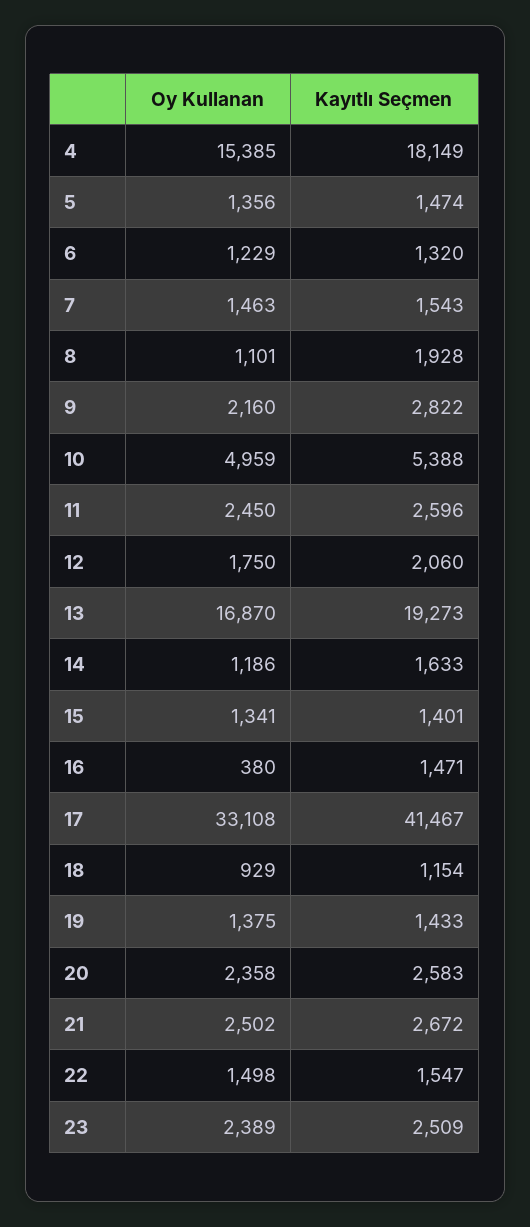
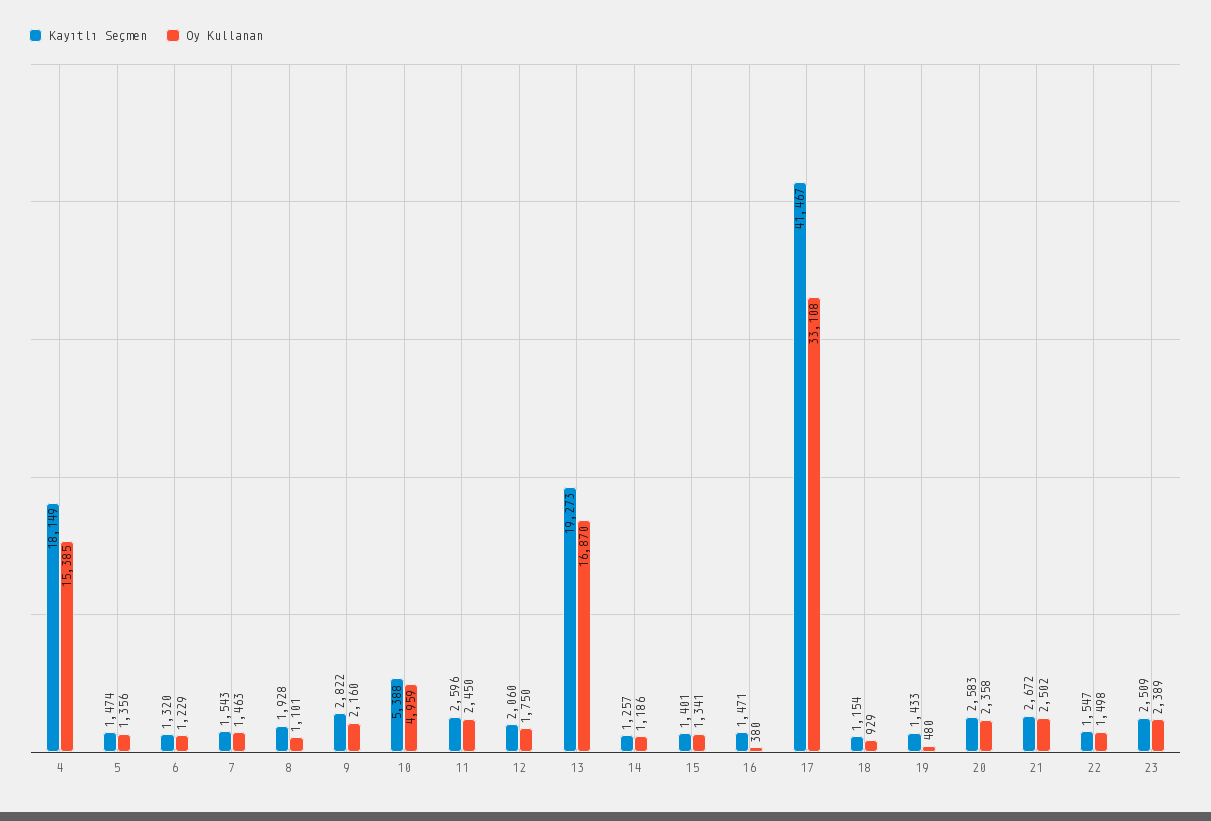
  {
    "Oy Kullanan": {
      "4": 15385,
      "5": 1356,
      "6": 1229,
      "7": 1463,
      "8": 1101,
      "9": 2160,
      "10": 4959,
      "11": 2450,
      "12": 1750,
      "13": 16870,
      "14": 1186,
      "15": 1341,
      "16": 380,
      "17": 33108,
      "18": 929,
-     "19": 1375,
+     "19": 480,
      "20": 2358,
      "21": 2502,
      "22": 1498,
      "23": 2389
    },
    "Kayıtlı Seçmen": {
      "4": 18149,
      "5": 1474,
      "6": 1320,
      "7": 1543,
      "8": 1928,
      "9": 2822,
      "10": 5388,
      "11": 2596,
      "12": 2060,
      "13": 19273,
-     "14": 1633,
+     "14": 1257,
      "15": 1401,
      "16": 1471,
      "17": 41467,
      "18": 1154,
      "19": 1433,
      "20": 2583,
      "21": 2672,
      "22": 1547,
      "23": 2509
    }
  }

